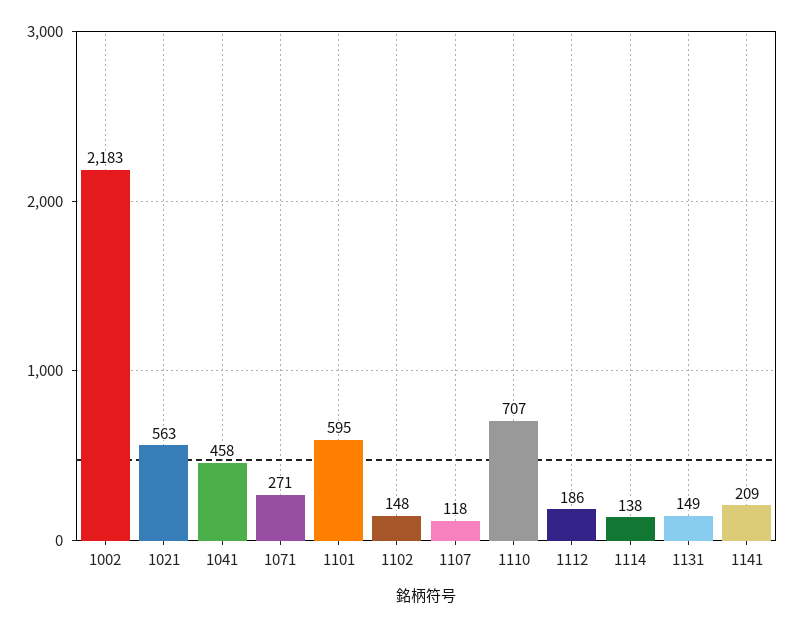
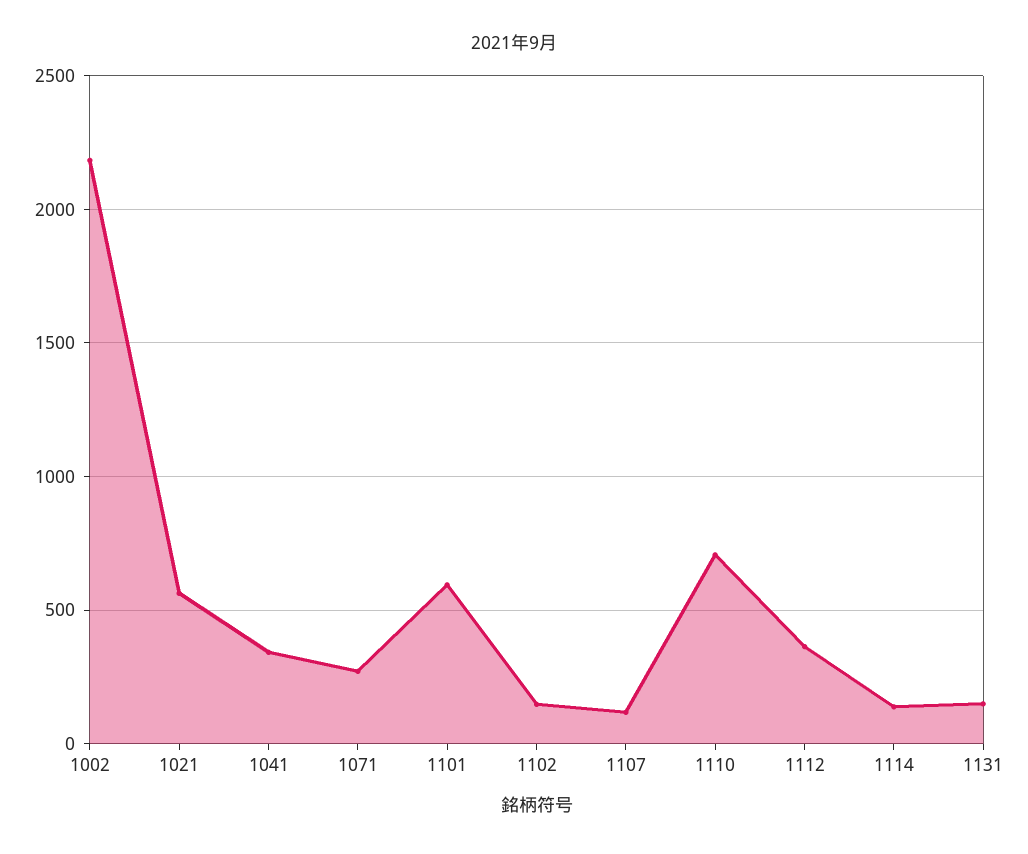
  {
    "1002": 2183,
    "1021": 563,
-   "1041": 458,
+   "1041": 350,
    "1071": 271,
    "1101": 595,
    "1102": 148,
    "1107": 118,
    "1110": 707,
-   "1112": 186,
+   "1112": 350,
    "1114": 138,
-   "1131": 149,
+   "1131": 149
-   "1141": 209
  }

